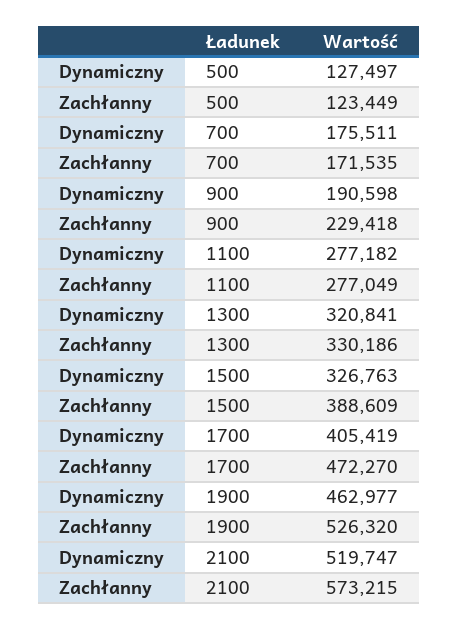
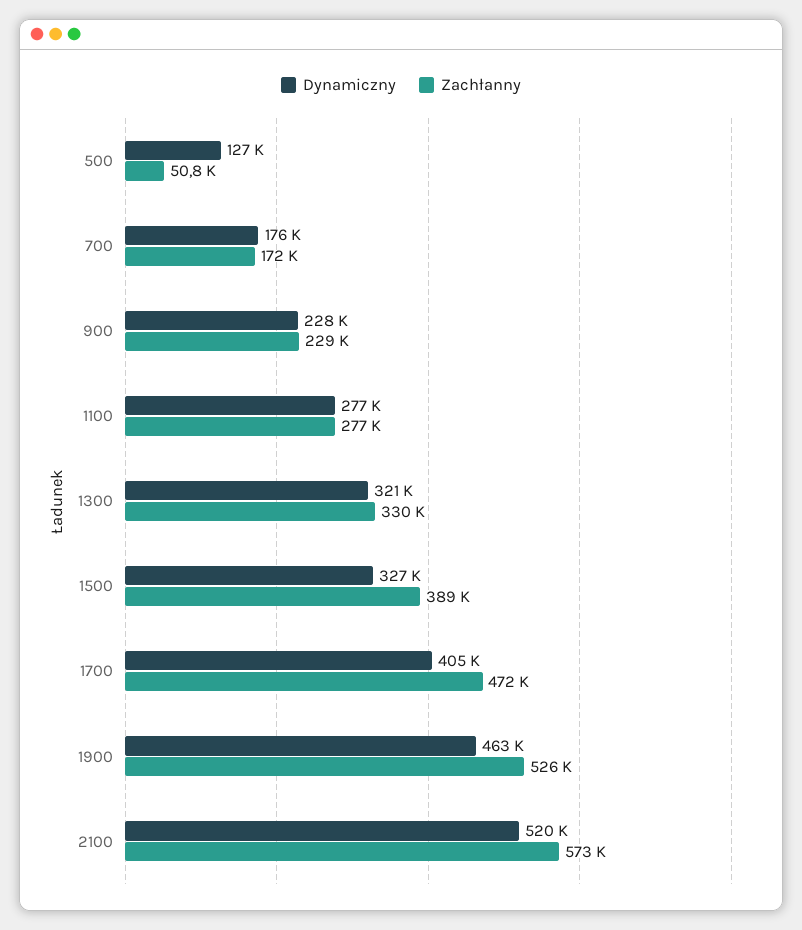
  {
    "Dynamiczny": {
      "500": 127497,
      "700": 175511,
-     "900": 190598,
+     "900": 228000,
      "1100": 277182,
      "1300": 320841,
      "1500": 326763,
      "1700": 405419,
      "1900": 462977,
      "2100": 519747
    },
    "Zachłanny": {
-     "500": 123449,
+     "500": 50800,
      "700": 171535,
      "900": 229418,
      "1100": 277049,
      "1300": 330186,
      "1500": 388609,
      "1700": 472270,
      "1900": 526320,
      "2100": 573215
    }
  }

